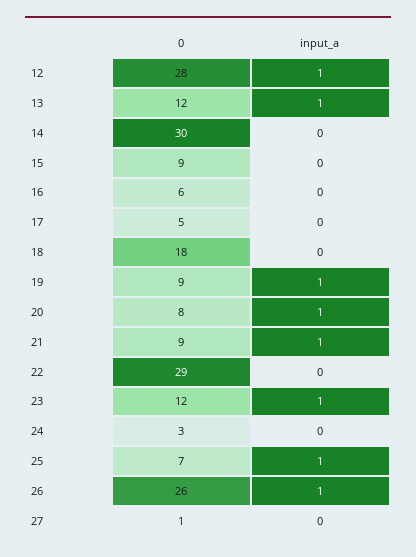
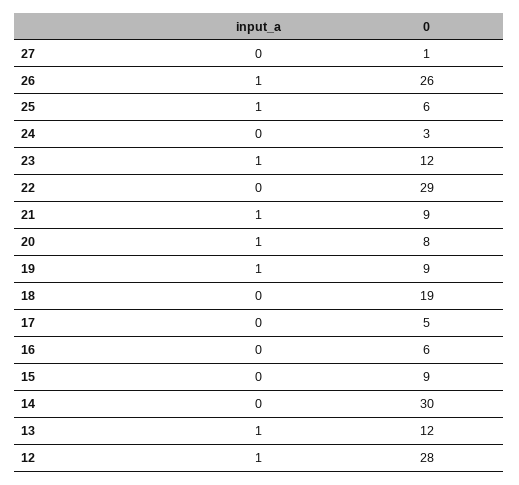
  {
    "0": {
      "12": 28,
      "13": 12,
      "14": 30,
      "15": 9,
      "16": 6,
      "17": 5,
-     "18": 18,
+     "18": 19,
      "19": 9,
      "20": 8,
      "21": 9,
      "22": 29,
      "23": 12,
      "24": 3,
-     "25": 7,
+     "25": 6,
      "26": 26,
      "27": 1
    },
    "input_a": {
      "12": 1,
      "13": 1,
      "14": 0,
      "15": 0,
      "16": 0,
      "17": 0,
      "18": 0,
      "19": 1,
      "20": 1,
      "21": 1,
      "22": 0,
      "23": 1,
      "24": 0,
      "25": 1,
      "26": 1,
      "27": 0
    }
  }

